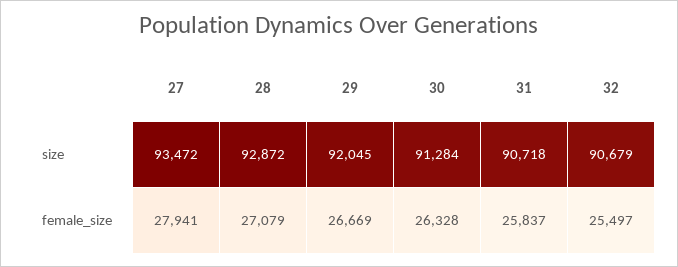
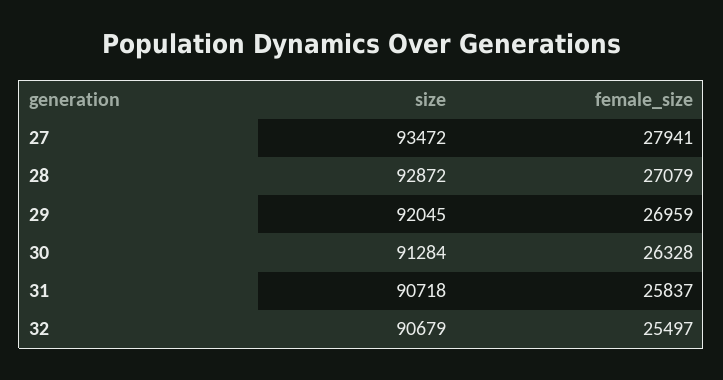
  {
    "27": {
      "size": 93472,
      "female_size": 27941
    },
    "28": {
      "size": 92872,
      "female_size": 27079
    },
    "29": {
      "size": 92045,
-     "female_size": 26669
+     "female_size": 26959
    },
    "30": {
      "size": 91284,
      "female_size": 26328
    },
    "31": {
      "size": 90718,
      "female_size": 25837
    },
    "32": {
      "size": 90679,
      "female_size": 25497
    }
  }

